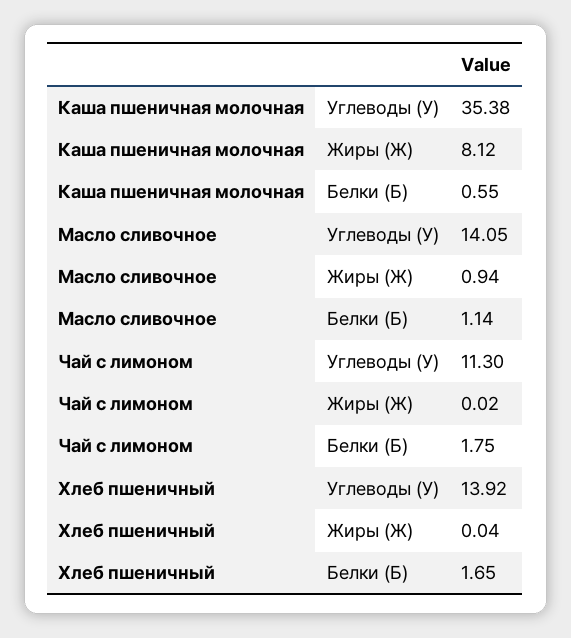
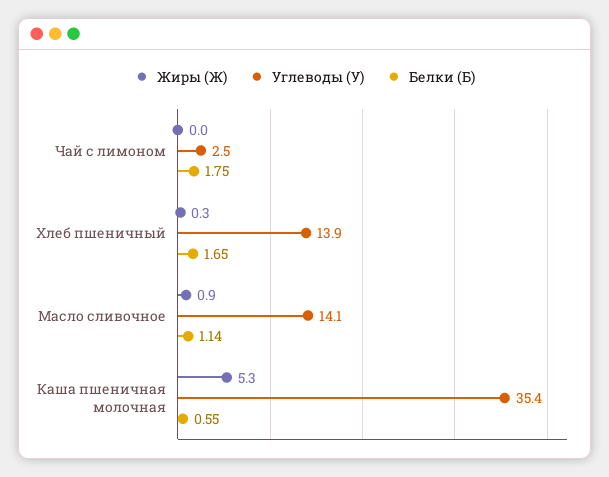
  {
    "Углеводы (У)": {
      "Каша пшеничная молочная": 35.38,
      "Масло сливочное": 14.05,
-     "Чай с лимоном": 11.3,
+     "Чай с лимоном": 2.5,
      "Хлеб пшеничный": 13.92
    },
    "Жиры (Ж)": {
-     "Каша пшеничная молочная": 8.12,
+     "Каша пшеничная молочная": 5.3,
      "Масло сливочное": 0.94,
      "Чай с лимоном": 0.02,
-     "Хлеб пшеничный": 0.04
+     "Хлеб пшеничный": 0.3
    },
    "Белки (Б)": {
      "Каша пшеничная молочная": 0.55,
      "Масло сливочное": 1.14,
      "Чай с лимоном": 1.75,
      "Хлеб пшеничный": 1.65
    }
  }

